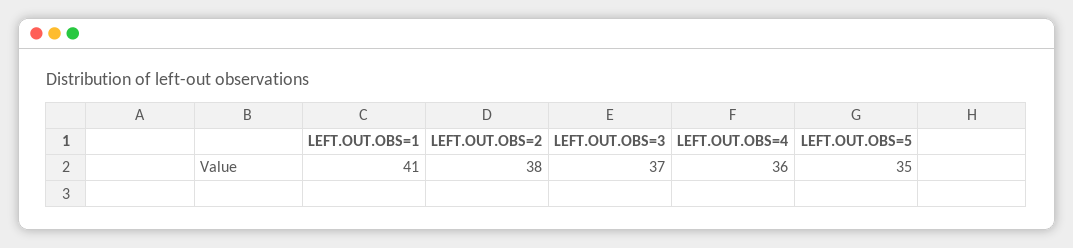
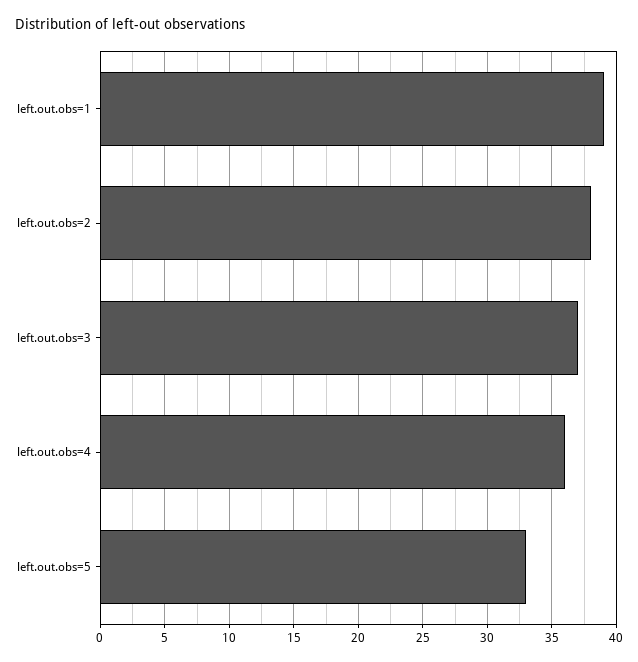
  {
-   "LEFT.OUT.OBS=1": 41,
+   "LEFT.OUT.OBS=1": 39,
    "LEFT.OUT.OBS=2": 38,
    "LEFT.OUT.OBS=3": 37,
    "LEFT.OUT.OBS=4": 36,
-   "LEFT.OUT.OBS=5": 35
+   "LEFT.OUT.OBS=5": 33
  }

